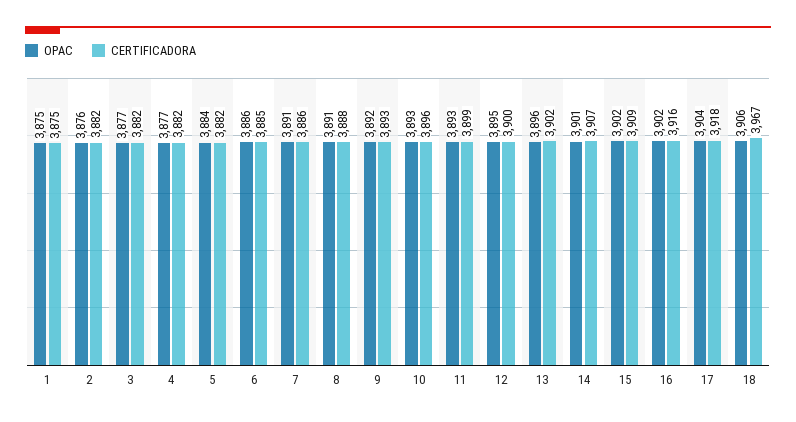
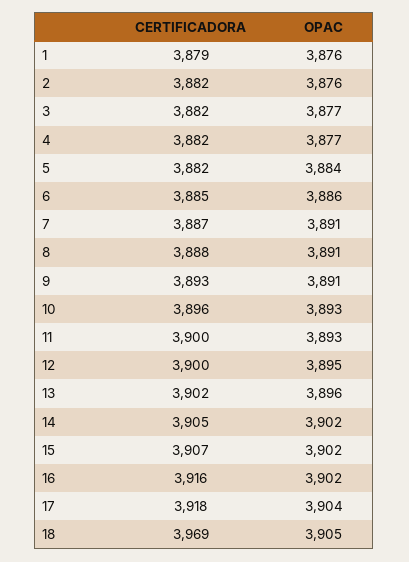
  {
    "OPAC": {
-     "1": 3875,
+     "1": 3876,
      "2": 3876,
      "3": 3877,
      "4": 3877,
      "5": 3884,
      "6": 3886,
      "7": 3891,
      "8": 3891,
-     "9": 3892,
+     "9": 3891,
      "10": 3893,
      "11": 3893,
      "12": 3895,
      "13": 3896,
-     "14": 3901,
+     "14": 3902,
      "15": 3902,
      "16": 3902,
      "17": 3904,
-     "18": 3906
+     "18": 3905
    },
    "CERTIFICADORA": {
-     "1": 3875,
+     "1": 3879,
      "2": 3882,
      "3": 3882,
      "4": 3882,
      "5": 3882,
      "6": 3885,
-     "7": 3886,
+     "7": 3887,
      "8": 3888,
      "9": 3893,
      "10": 3896,
-     "11": 3899,
+     "11": 3900,
      "12": 3900,
      "13": 3902,
-     "14": 3907,
+     "14": 3905,
-     "15": 3909,
+     "15": 3907,
      "16": 3916,
      "17": 3918,
-     "18": 3967
+     "18": 3969
    }
  }

